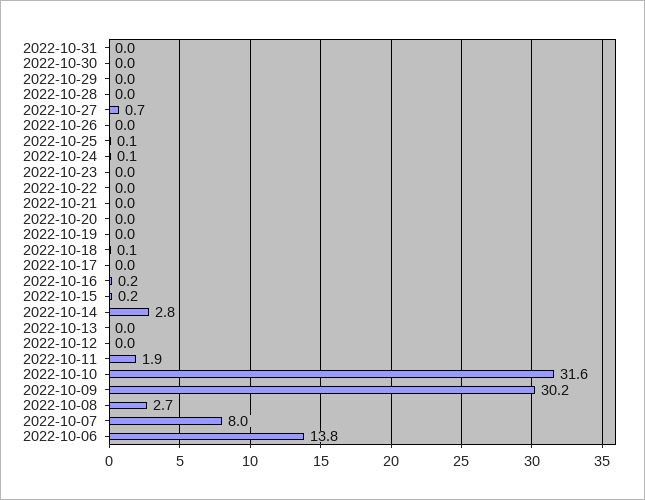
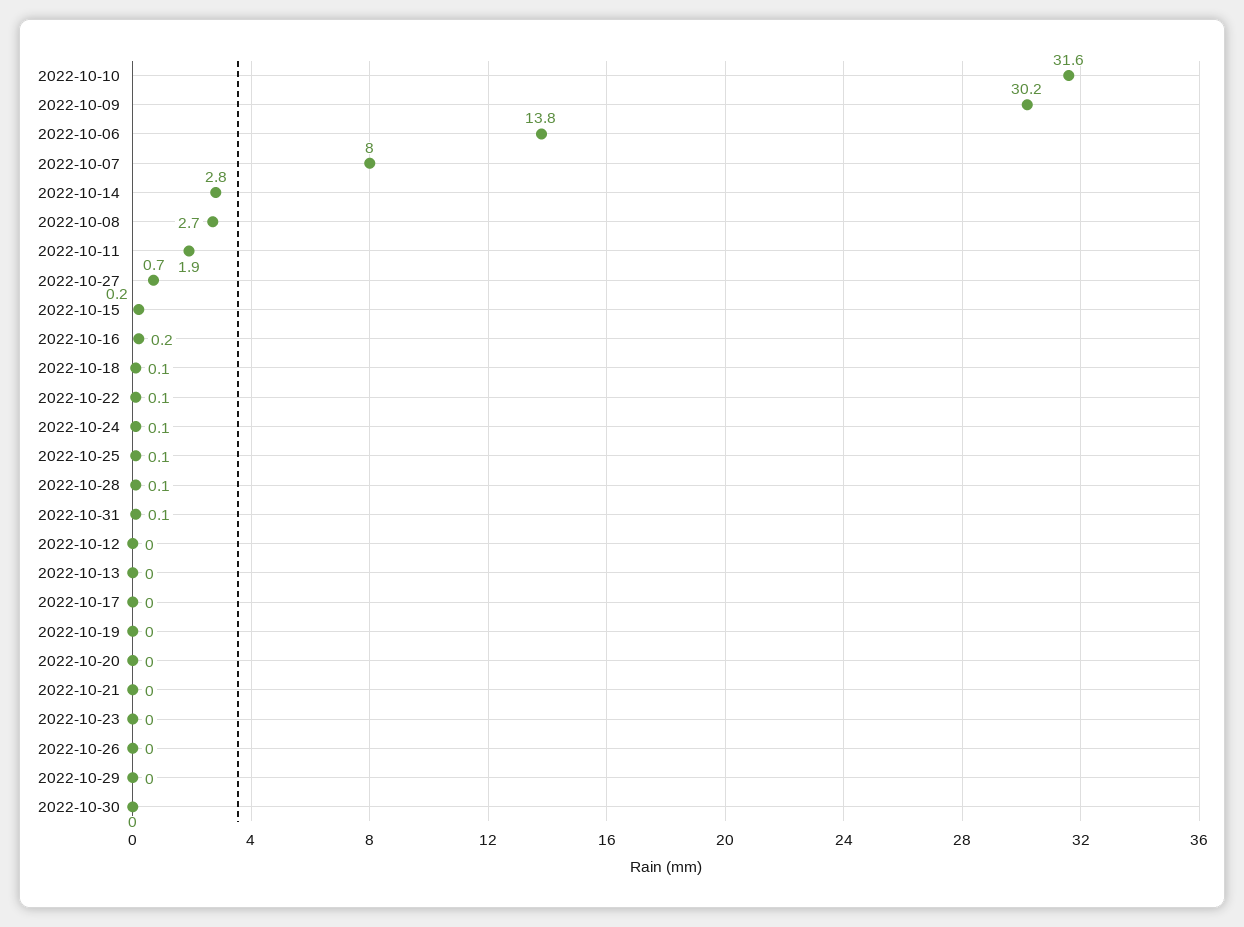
  {
-   "2022-10-31": 0,
+   "2022-10-31": 0.1,
    "2022-10-30": 0,
    "2022-10-29": 0,
-   "2022-10-28": 0,
+   "2022-10-28": 0.1,
    "2022-10-27": 0.7,
    "2022-10-26": 0,
    "2022-10-25": 0.1,
    "2022-10-24": 0.1,
    "2022-10-23": 0,
-   "2022-10-22": 0,
+   "2022-10-22": 0.1,
    "2022-10-21": 0,
    "2022-10-20": 0,
    "2022-10-19": 0,
    "2022-10-18": 0.1,
    "2022-10-17": 0,
    "2022-10-16": 0.2,
    "2022-10-15": 0.2,
    "2022-10-14": 2.8,
    "2022-10-13": 0,
    "2022-10-12": 0,
    "2022-10-11": 1.9,
    "2022-10-10": 31.6,
    "2022-10-09": 30.2,
    "2022-10-08": 2.7,
    "2022-10-07": 8,
    "2022-10-06": 13.8
  }

